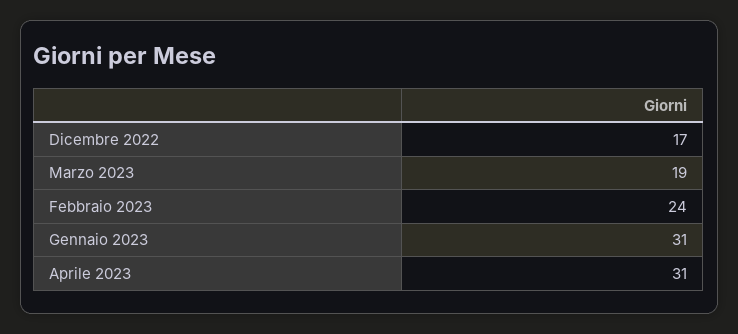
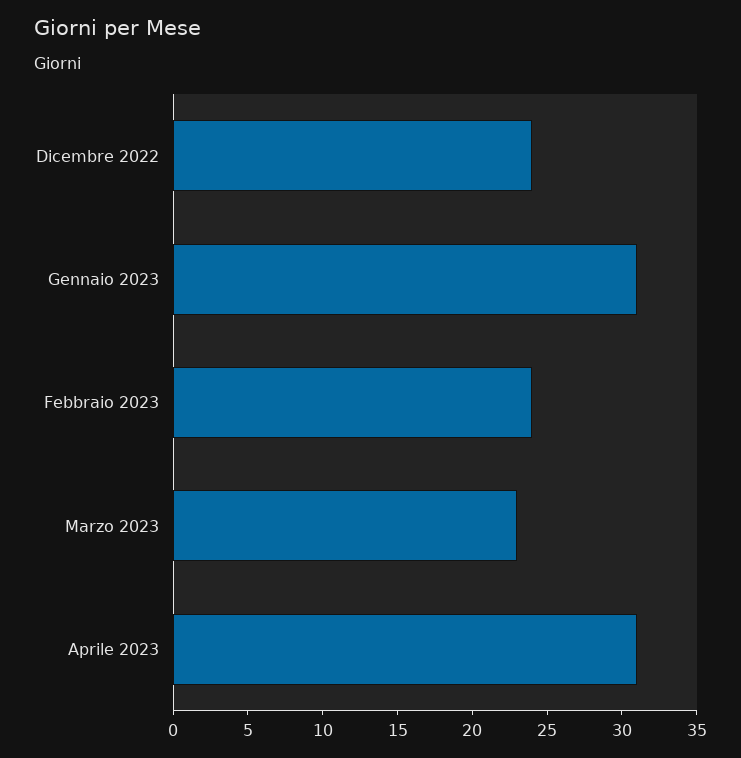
  {
-   "Dicembre 2022": 17,
+   "Dicembre 2022": 24,
-   "Marzo 2023": 19,
+   "Marzo 2023": 23,
    "Febbraio 2023": 24,
    "Gennaio 2023": 31,
    "Aprile 2023": 31
  }

